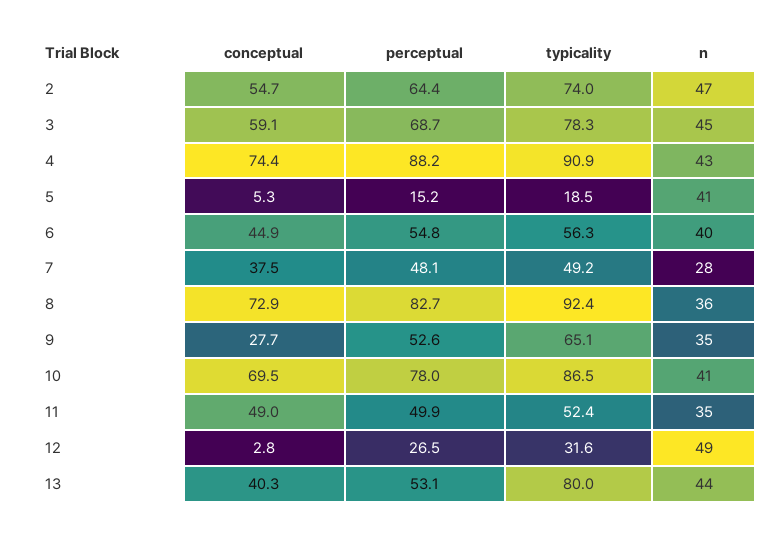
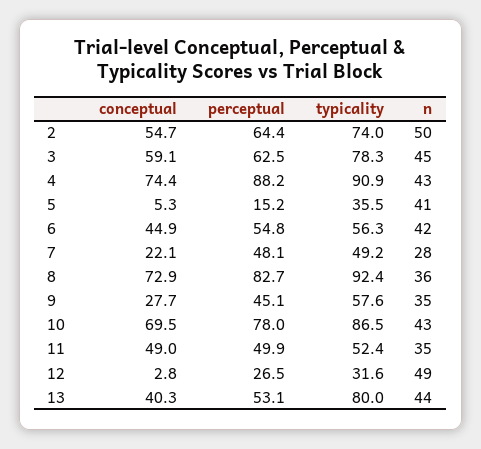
  {
    "conceptual": {
      "2": 54.7,
      "3": 59.1,
      "4": 74.4,
      "5": 5.3,
      "6": 44.9,
-     "7": 37.5,
+     "7": 22.1,
      "8": 72.9,
      "9": 27.7,
      "10": 69.5,
      "11": 49,
      "12": 2.8,
      "13": 40.3
    },
    "perceptual": {
      "2": 64.4,
-     "3": 68.7,
+     "3": 62.5,
      "4": 88.2,
      "5": 15.2,
      "6": 54.8,
      "7": 48.1,
      "8": 82.7,
-     "9": 52.6,
+     "9": 45.1,
      "10": 78,
      "11": 49.9,
      "12": 26.5,
      "13": 53.1
    },
    "typicality": {
      "2": 74,
      "3": 78.3,
      "4": 90.9,
-     "5": 18.5,
+     "5": 35.5,
      "6": 56.3,
      "7": 49.2,
      "8": 92.4,
-     "9": 65.1,
+     "9": 57.6,
      "10": 86.5,
      "11": 52.4,
      "12": 31.6,
      "13": 80
    },
    "n": {
-     "2": 47,
+     "2": 50,
      "3": 45,
      "4": 43,
      "5": 41,
-     "6": 40,
+     "6": 42,
      "7": 28,
      "8": 36,
      "9": 35,
-     "10": 41,
+     "10": 43,
      "11": 35,
      "12": 49,
      "13": 44
    }
  }

